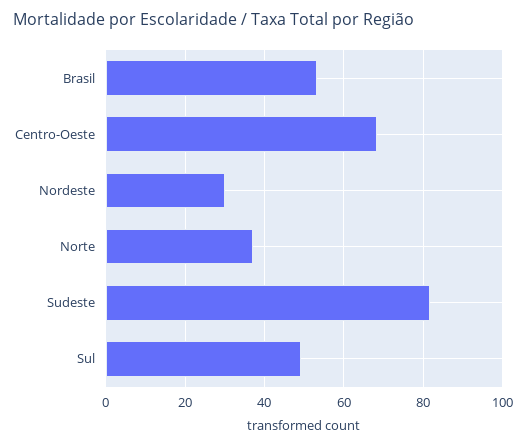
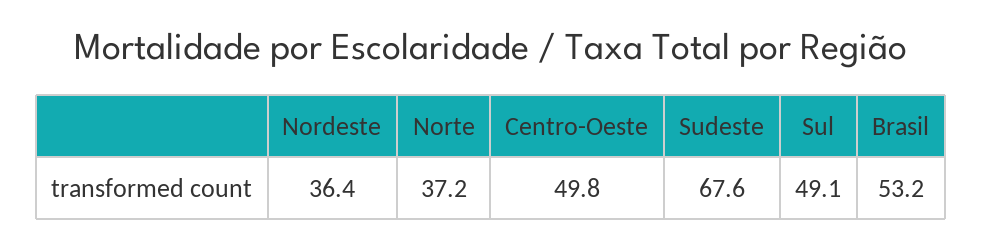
  {
    "Brasil": 53.2,
-   "Centro-Oeste": 68,
+   "Centro-Oeste": 49.8,
-   "Nordeste": 30,
+   "Nordeste": 36.4,
    "Norte": 37.2,
-   "Sudeste": 82,
+   "Sudeste": 67.6,
    "Sul": 49.1
  }

